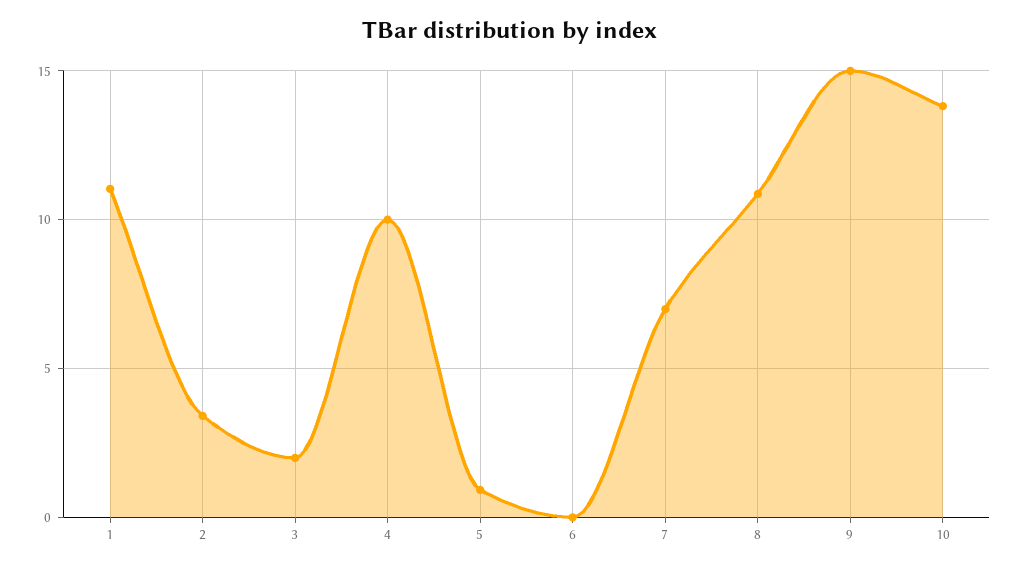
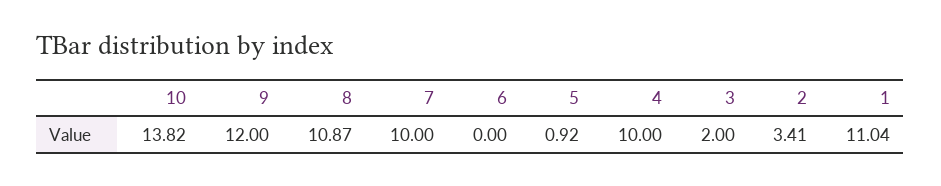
  {
    "1": 11.04,
    "2": 3.41,
    "3": 2,
    "4": 10,
    "5": 0.92,
    "6": 0,
-   "7": 7,
+   "7": 10,
    "8": 10.87,
-   "9": 15,
+   "9": 12,
    "10": 13.82
  }

